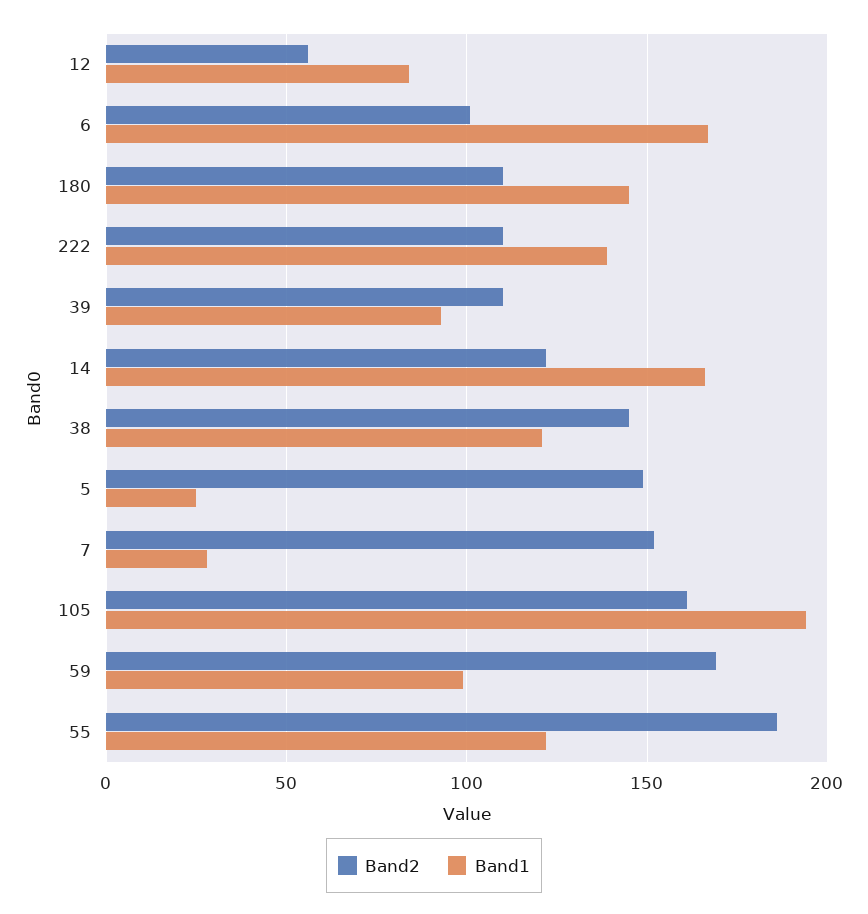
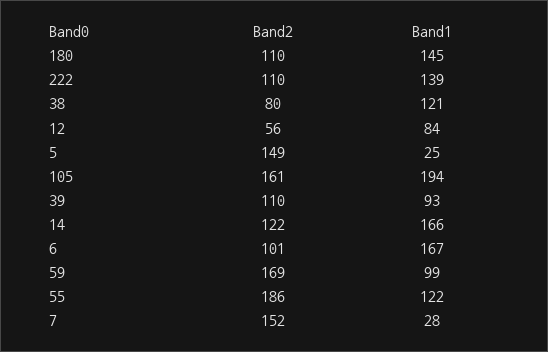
  {
    "Band2": {
      "12": 56,
      "6": 101,
      "180": 110,
      "222": 110,
      "39": 110,
      "14": 122,
-     "38": 145,
+     "38": 80,
      "5": 149,
      "7": 152,
      "105": 161,
      "59": 169,
      "55": 186
    },
    "Band1": {
      "12": 84,
      "6": 167,
      "180": 145,
      "222": 139,
      "39": 93,
      "14": 166,
      "38": 121,
      "5": 25,
      "7": 28,
      "105": 194,
      "59": 99,
      "55": 122
    }
  }

